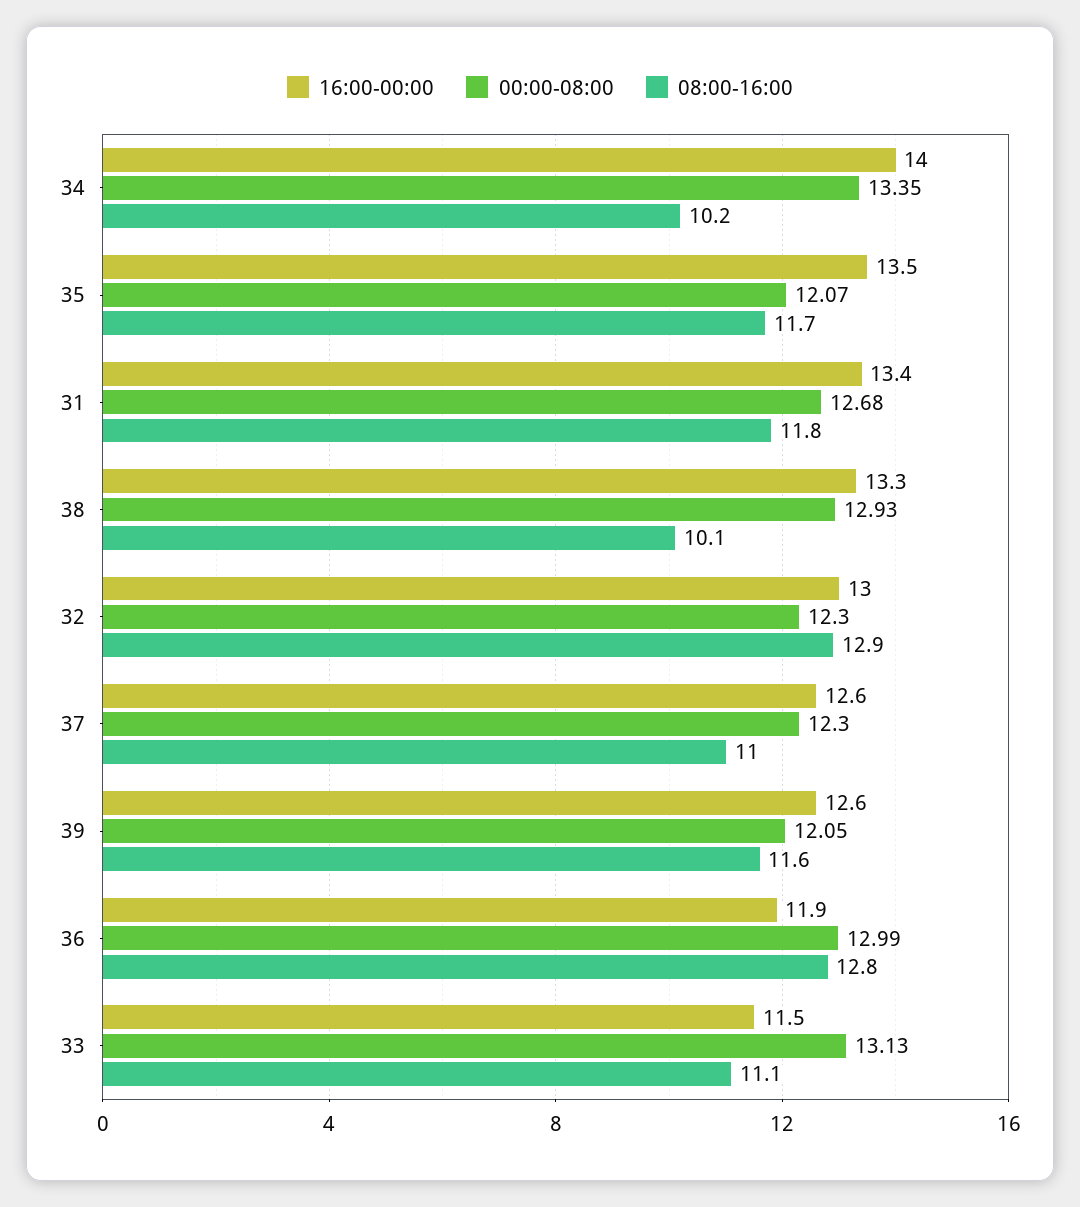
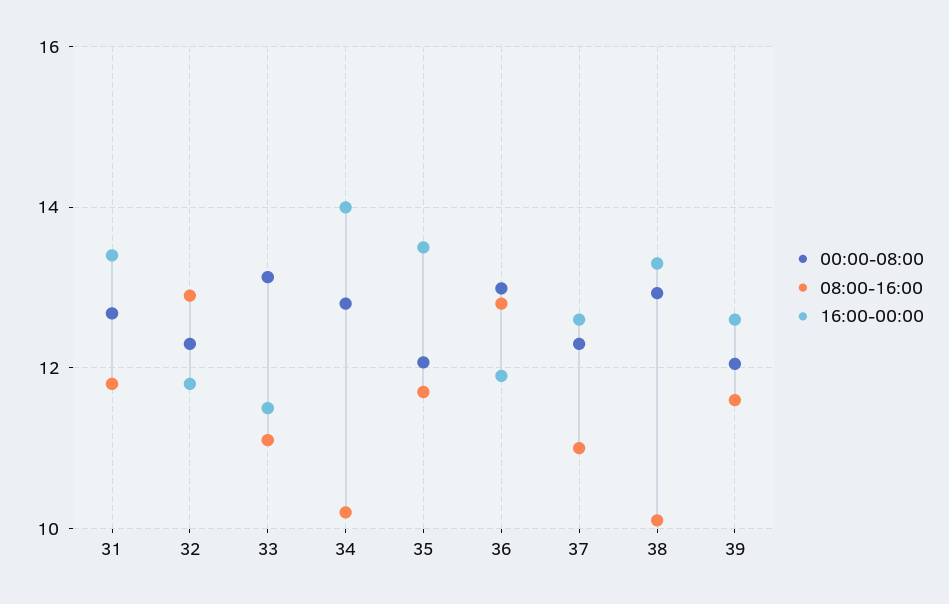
  {
    "16:00-00:00": {
      "34": 14,
      "35": 13.5,
      "31": 13.4,
      "38": 13.3,
-     "32": 13,
+     "32": 11.8,
      "37": 12.6,
      "39": 12.6,
      "36": 11.9,
      "33": 11.5
    },
    "00:00-08:00": {
-     "34": 13.35,
+     "34": 12.8,
      "35": 12.07,
      "31": 12.68,
      "38": 12.93,
      "32": 12.3,
      "37": 12.3,
      "39": 12.05,
      "36": 12.99,
      "33": 13.13
    },
    "08:00-16:00": {
      "34": 10.2,
      "35": 11.7,
      "31": 11.8,
      "38": 10.1,
      "32": 12.9,
      "37": 11,
      "39": 11.6,
      "36": 12.8,
      "33": 11.1
    }
  }

